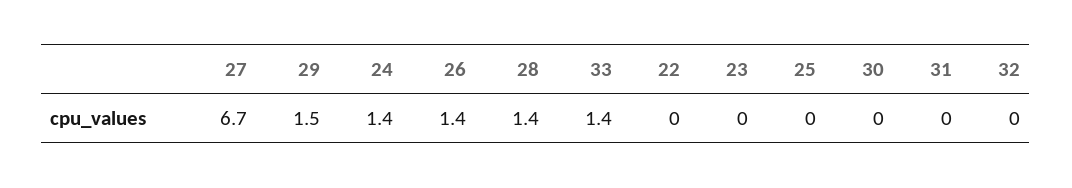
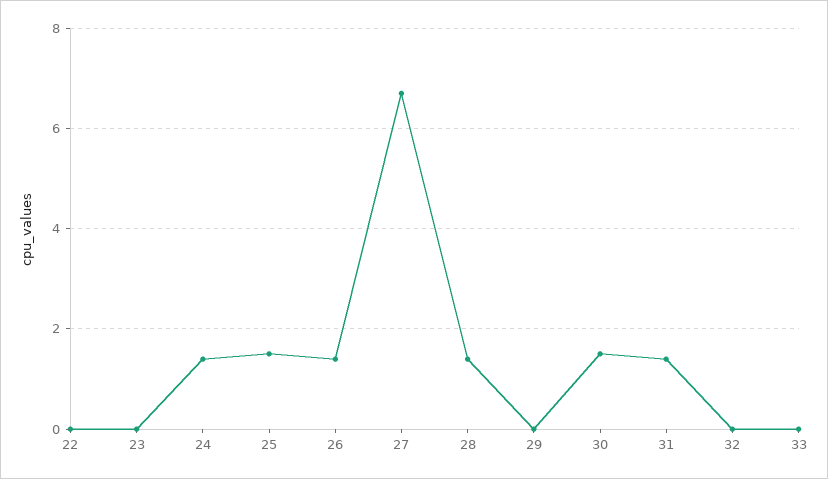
  {
    "27": 6.7,
-   "29": 1.5,
+   "29": 0,
    "24": 1.4,
    "26": 1.4,
    "28": 1.4,
-   "33": 1.4,
+   "33": 0,
    "22": 0,
    "23": 0,
-   "25": 0,
+   "25": 1.5,
-   "30": 0,
+   "30": 1.5,
-   "31": 0,
+   "31": 1.5,
    "32": 0
  }

